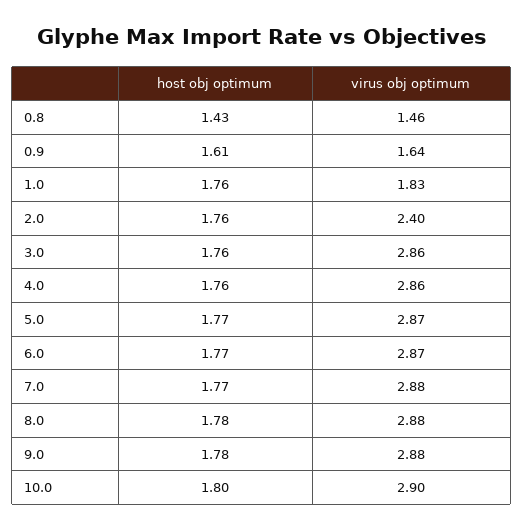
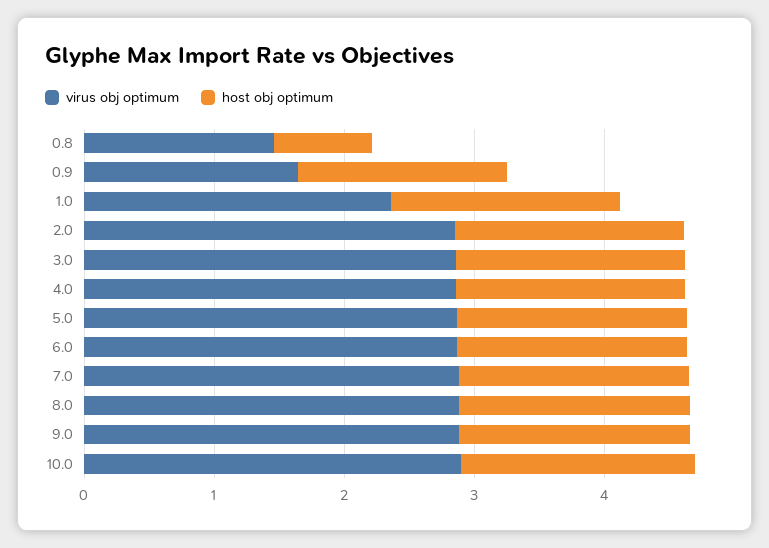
  {
    "host obj optimum": {
-     "0.8": 1.43,
+     "0.8": 0.8,
      "0.9": 1.61,
      "1.0": 1.76,
      "2.0": 1.76,
      "3.0": 1.76,
      "4.0": 1.76,
      "5.0": 1.77,
      "6.0": 1.77,
      "7.0": 1.77,
      "8.0": 1.78,
      "9.0": 1.78,
      "10.0": 1.8
    },
    "virus obj optimum": {
      "0.8": 1.46,
      "0.9": 1.64,
-     "1.0": 1.83,
+     "1.0": 2.4,
-     "2.0": 2.4,
+     "2.0": 2.8,
      "3.0": 2.86,
      "4.0": 2.86,
      "5.0": 2.87,
      "6.0": 2.87,
      "7.0": 2.88,
      "8.0": 2.88,
      "9.0": 2.88,
      "10.0": 2.9
    }
  }

